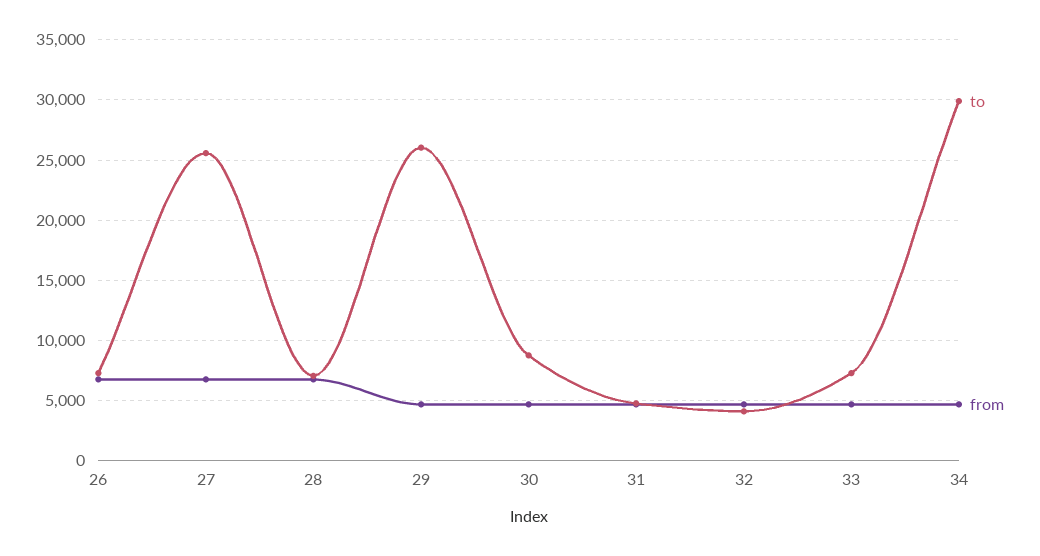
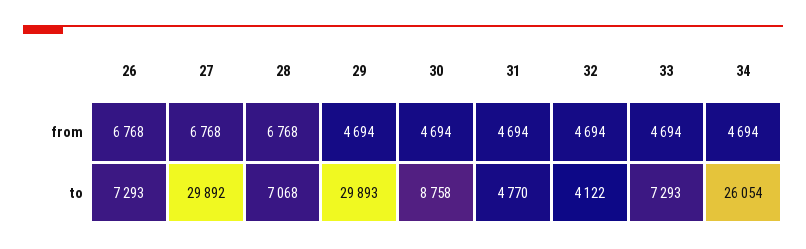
  {
    "to": {
      "26": 7293,
-     "27": 25500,
+     "27": 29892,
      "28": 7068,
-     "29": 26000,
+     "29": 29893,
      "30": 8758,
      "31": 4770,
      "32": 4122,
      "33": 7293,
-     "34": 30000
+     "34": 26054
    },
    "from": {
      "26": 6768,
      "27": 6768,
      "28": 6768,
      "29": 4694,
      "30": 4694,
      "31": 4694,
      "32": 4694,
      "33": 4694,
      "34": 4694
    }
  }

